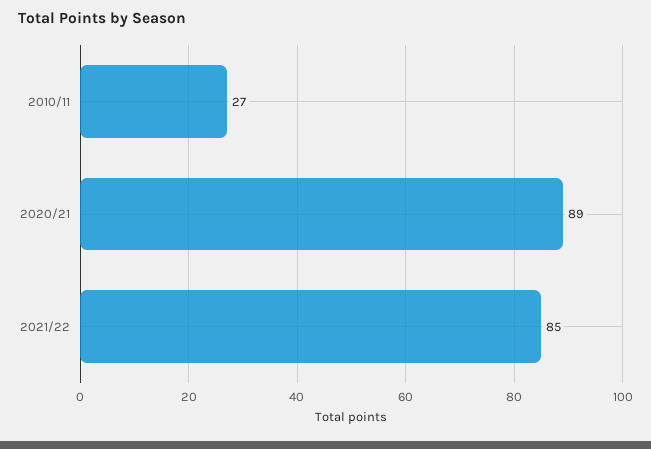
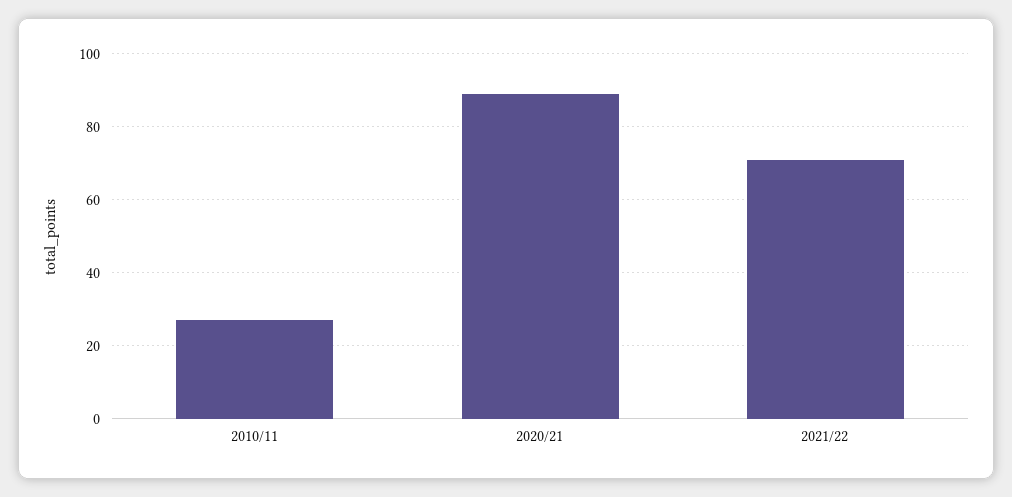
  {
    "2010/11": 27,
    "2020/21": 89,
-   "2021/22": 85
+   "2021/22": 70
  }

